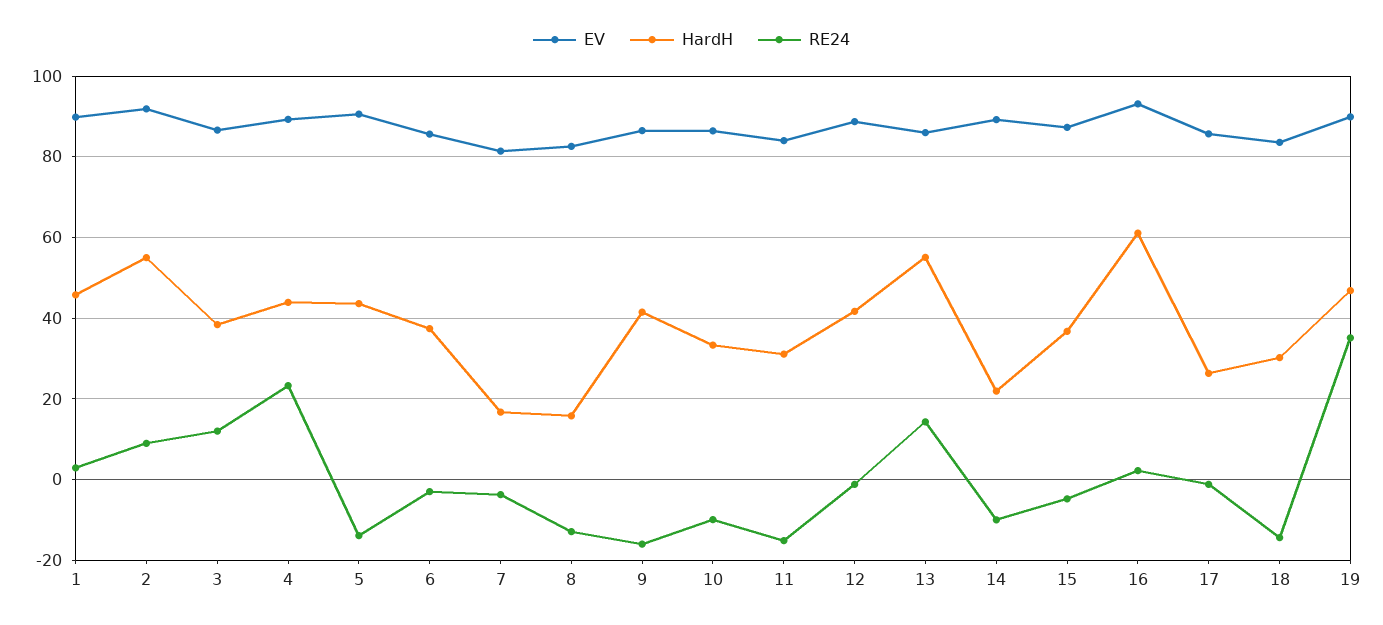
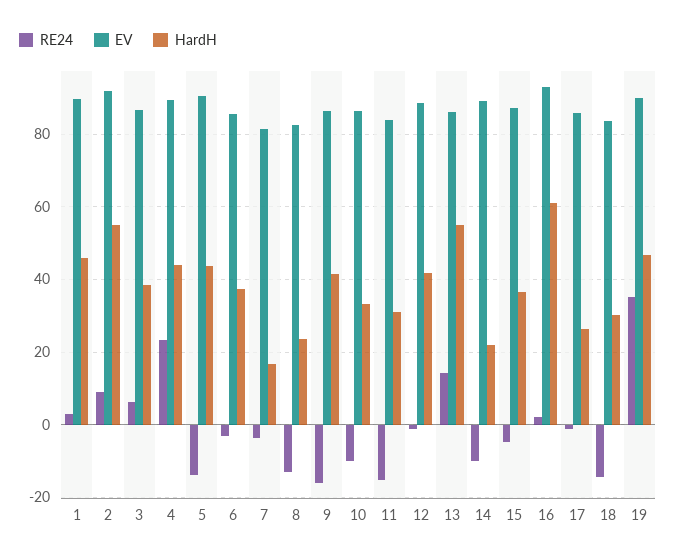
  {
    "EV": {
      "1": 90,
      "2": 92,
      "3": 86,
      "4": 90,
      "5": 90,
      "6": 86,
      "7": 82,
      "8": 82,
      "9": 86,
      "10": 86,
      "11": 84,
      "12": 88,
      "13": 86,
      "14": 90,
      "15": 88,
      "16": 94,
      "17": 86,
      "18": 84,
      "19": 90
    },
    "HardH": {
      "1": 46,
      "2": 56,
      "3": 38,
      "4": 44,
      "5": 44,
      "6": 38,
      "7": 16,
-     "8": 16,
+     "8": 24,
      "9": 42,
      "10": 34,
      "11": 32,
      "12": 42,
      "13": 56,
      "14": 22,
      "15": 36,
      "16": 62,
      "17": 26,
      "18": 30,
      "19": 46
    },
    "RE24": {
      "1": 2,
      "2": 10,
-     "3": 12,
+     "3": 6,
      "4": 24,
      "5": -14,
      "6": -4,
      "7": -4,
      "8": -12,
      "9": -16,
      "10": -10,
      "11": -16,
      "12": -2,
      "13": 14,
      "14": -10,
      "15": -4,
      "16": 2,
      "17": -2,
      "18": -14,
      "19": 36
    }
  }

